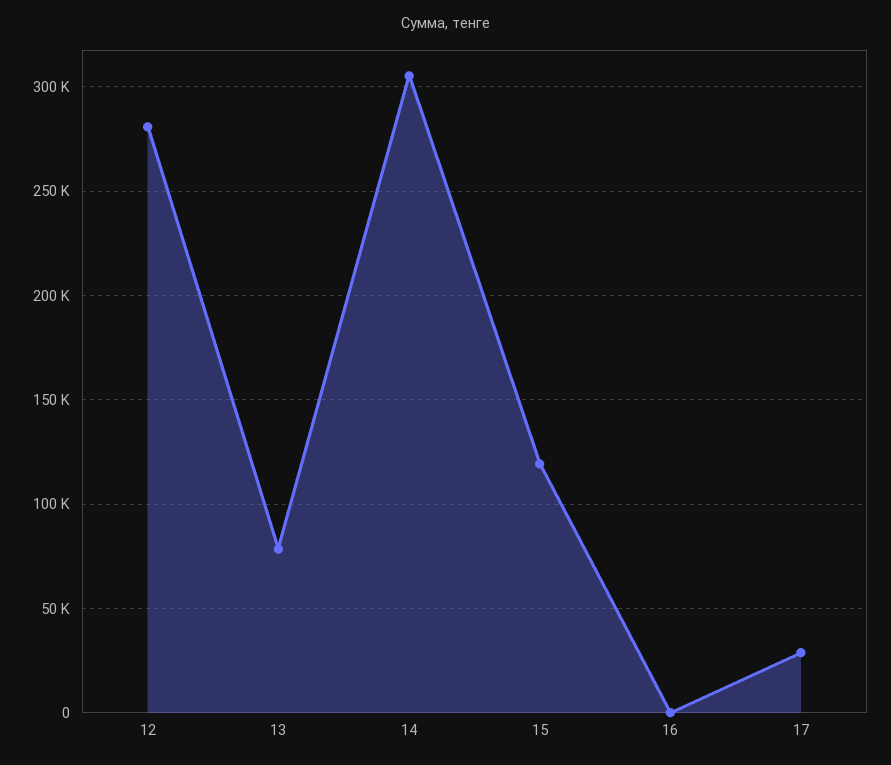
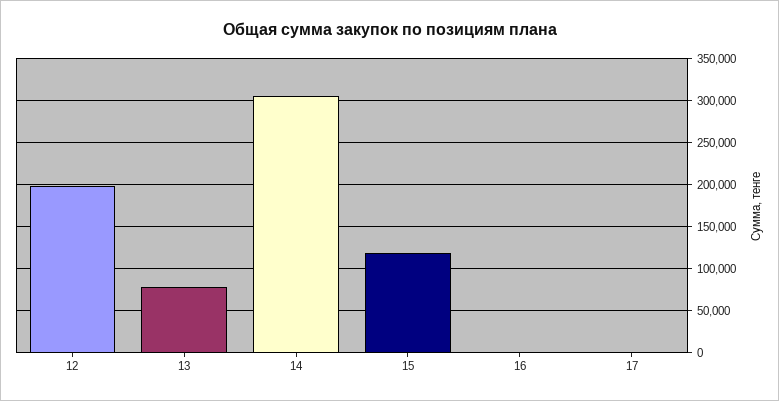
  {
-   "12": 280000,
+   "12": 200000,
    "13": 80000,
    "14": 305000,
    "15": 120000,
    "16": 0,
-   "17": 30000
+   "17": 0
  }

